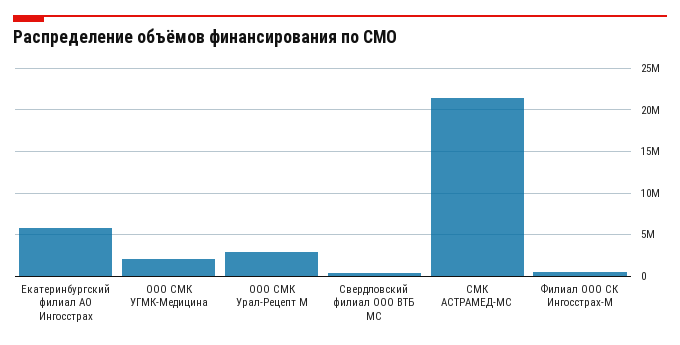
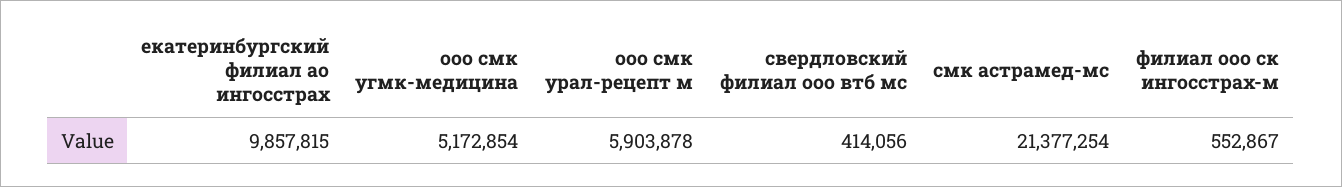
  {
-   "Екатеринбургский филиал АО Ингосстрах": 6000000,
+   "Екатеринбургский филиал АО Ингосстрах": 9857815,
-   "ООО СМК УГМК-Медицина": 2000000,
+   "ООО СМК УГМК-Медицина": 5172854,
-   "ООО СМК Урал-Рецепт М": 3000000,
+   "ООО СМК Урал-Рецепт М": 5903878,
    "Свердловский филиал ООО ВТБ МС": 414056,
    "СМК АСТРАМЕД-МС": 21377254,
    "Филиал ООО СК Ингосстрах-М": 552867
  }

